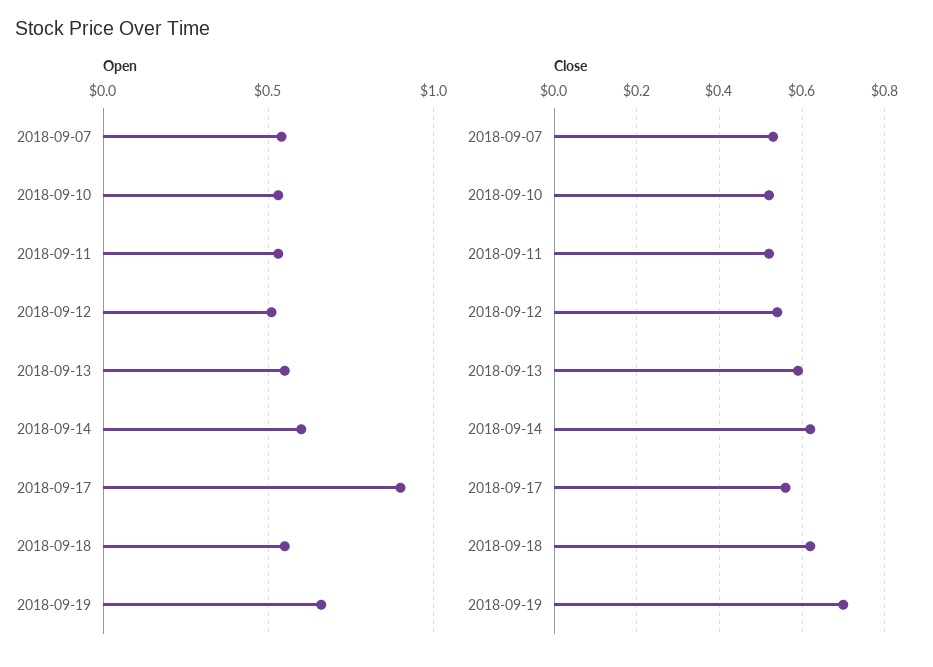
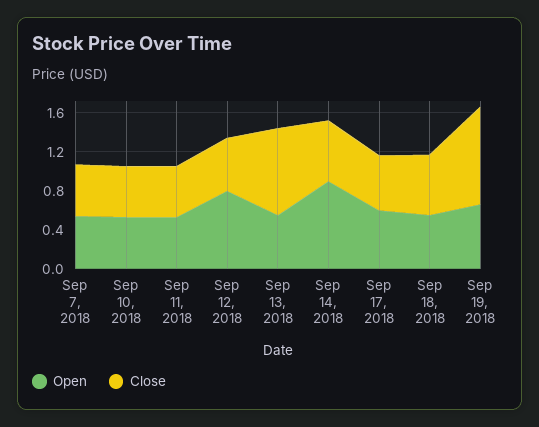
  {
    "Open": {
      "2018-09-07": 0.55,
      "2018-09-10": 0.55,
      "2018-09-11": 0.55,
-     "2018-09-12": 0.5,
+     "2018-09-12": 0.8,
      "2018-09-13": 0.55,
-     "2018-09-14": 0.6,
+     "2018-09-14": 0.9,
-     "2018-09-17": 0.9,
+     "2018-09-17": 0.6,
      "2018-09-18": 0.55,
      "2018-09-19": 0.65
    },
    "Close": {
      "2018-09-07": 0.55,
      "2018-09-10": 0.5,
      "2018-09-11": 0.5,
      "2018-09-12": 0.55,
-     "2018-09-13": 0.6,
+     "2018-09-13": 0.9,
      "2018-09-14": 0.6,
      "2018-09-17": 0.55,
      "2018-09-18": 0.6,
-     "2018-09-19": 0.7
+     "2018-09-19": 1
    }
  }

